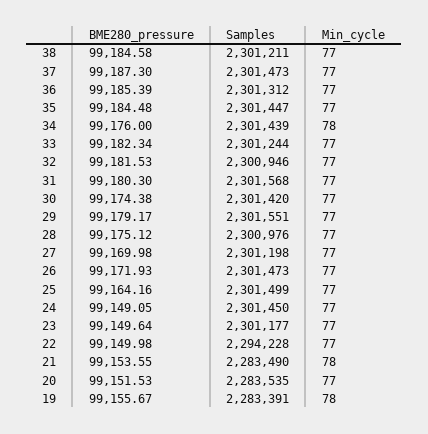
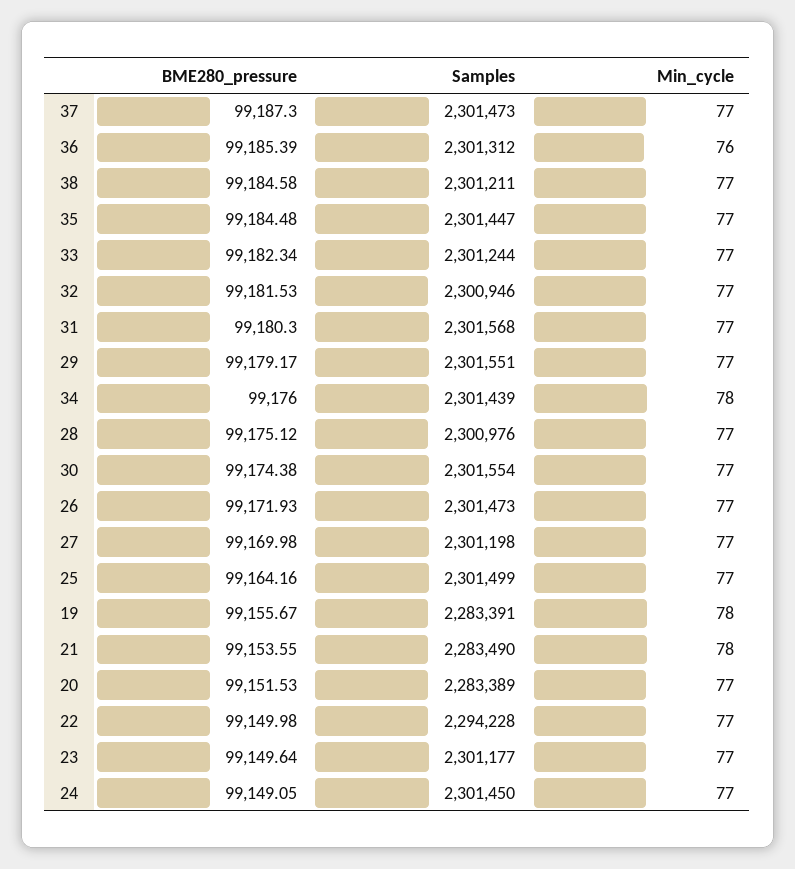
  {
    "BME280_pressure": {
      "38": 99184.58,
      "37": 99187.3,
      "36": 99185.39,
      "35": 99184.48,
      "34": 99176,
      "33": 99182.34,
      "32": 99181.53,
      "31": 99180.3,
      "30": 99174.38,
      "29": 99179.17,
      "28": 99175.12,
      "27": 99169.98,
      "26": 99171.93,
      "25": 99164.16,
      "24": 99149.05,
      "23": 99149.64,
      "22": 99149.98,
      "21": 99153.55,
      "20": 99151.53,
      "19": 99155.67
    },
    "Samples": {
      "38": 2301211,
      "37": 2301473,
      "36": 2301312,
      "35": 2301447,
      "34": 2301439,
      "33": 2301244,
      "32": 2300946,
      "31": 2301568,
-     "30": 2301420,
+     "30": 2301554,
      "29": 2301551,
      "28": 2300976,
      "27": 2301198,
      "26": 2301473,
      "25": 2301499,
      "24": 2301450,
      "23": 2301177,
      "22": 2294228,
      "21": 2283490,
-     "20": 2283535,
+     "20": 2283389,
      "19": 2283391
    },
    "Min_cycle": {
      "38": 77,
      "37": 77,
-     "36": 77,
+     "36": 76,
      "35": 77,
      "34": 78,
      "33": 77,
      "32": 77,
      "31": 77,
      "30": 77,
      "29": 77,
      "28": 77,
      "27": 77,
      "26": 77,
      "25": 77,
      "24": 77,
      "23": 77,
      "22": 77,
      "21": 78,
      "20": 77,
      "19": 78
    }
  }

